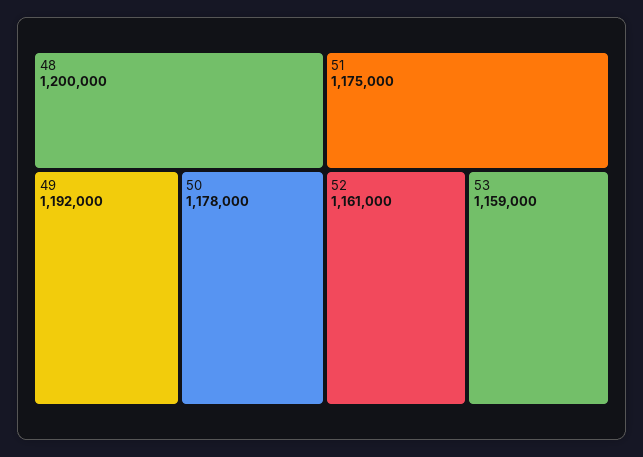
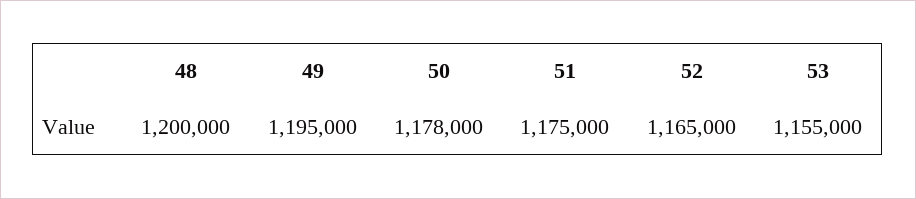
  {
    "48": 1200000,
-   "49": 1192000,
+   "49": 1195000,
    "50": 1178000,
    "51": 1175000,
-   "52": 1161000,
+   "52": 1165000,
-   "53": 1159000
+   "53": 1155000
  }

